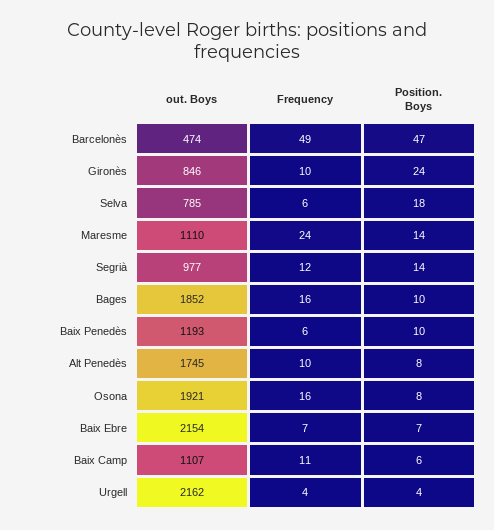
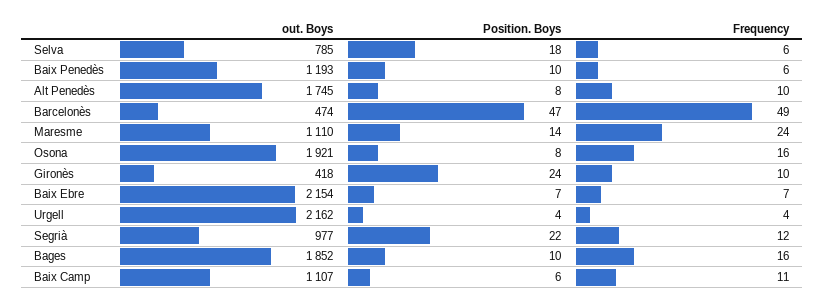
  {
    "out. Boys": {
      "Barcelonès": 474,
-     "Gironès": 846,
+     "Gironès": 418,
      "Selva": 785,
      "Maresme": 1110,
      "Segrià": 977,
      "Bages": 1852,
      "Baix Penedès": 1193,
      "Alt Penedès": 1745,
      "Osona": 1921,
      "Baix Ebre": 2154,
      "Baix Camp": 1107,
      "Urgell": 2162
    },
    "Frequency": {
      "Barcelonès": 49,
      "Gironès": 10,
      "Selva": 6,
      "Maresme": 24,
      "Segrià": 12,
      "Bages": 16,
      "Baix Penedès": 6,
      "Alt Penedès": 10,
      "Osona": 16,
      "Baix Ebre": 7,
      "Baix Camp": 11,
      "Urgell": 4
    },
    "Position. Boys": {
      "Barcelonès": 47,
      "Gironès": 24,
      "Selva": 18,
      "Maresme": 14,
-     "Segrià": 14,
+     "Segrià": 22,
      "Bages": 10,
      "Baix Penedès": 10,
      "Alt Penedès": 8,
      "Osona": 8,
      "Baix Ebre": 7,
      "Baix Camp": 6,
      "Urgell": 4
    }
  }

